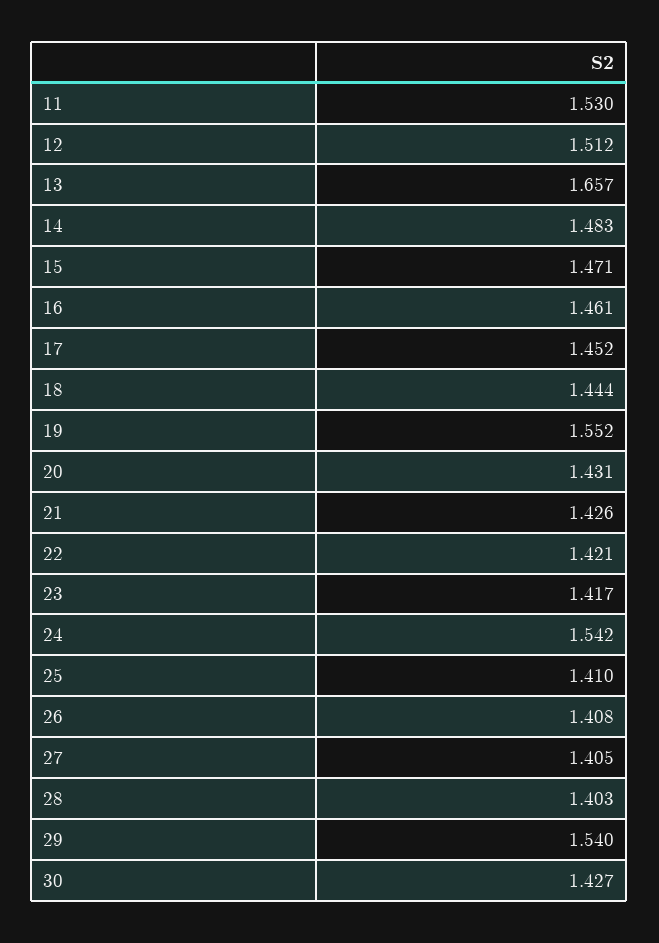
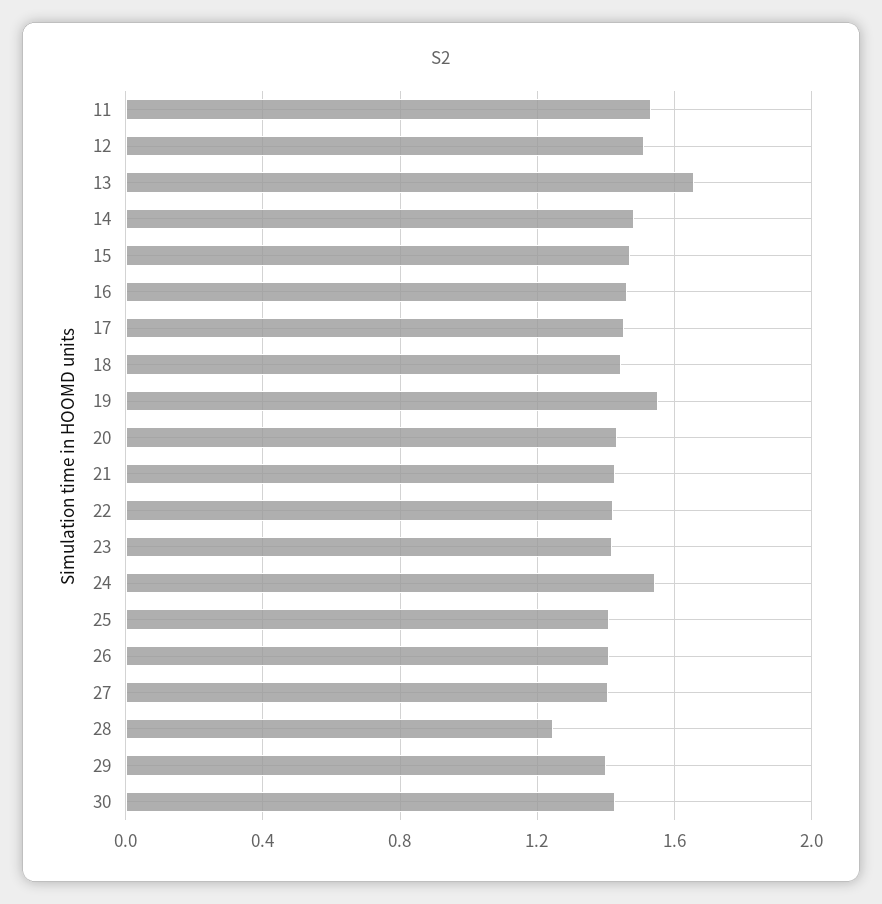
  {
    "11": 1.53,
    "12": 1.512,
    "13": 1.657,
    "14": 1.483,
    "15": 1.471,
    "16": 1.461,
    "17": 1.452,
    "18": 1.444,
    "19": 1.552,
    "20": 1.431,
    "21": 1.426,
    "22": 1.421,
    "23": 1.417,
    "24": 1.542,
    "25": 1.41,
    "26": 1.408,
    "27": 1.405,
-   "28": 1.403,
+   "28": 1.25,
-   "29": 1.54,
+   "29": 1.4,
    "30": 1.427
  }

